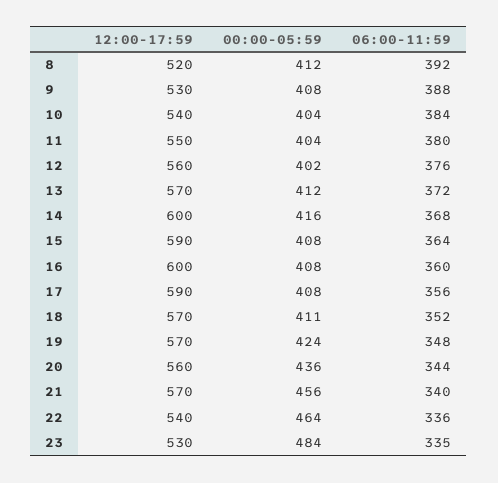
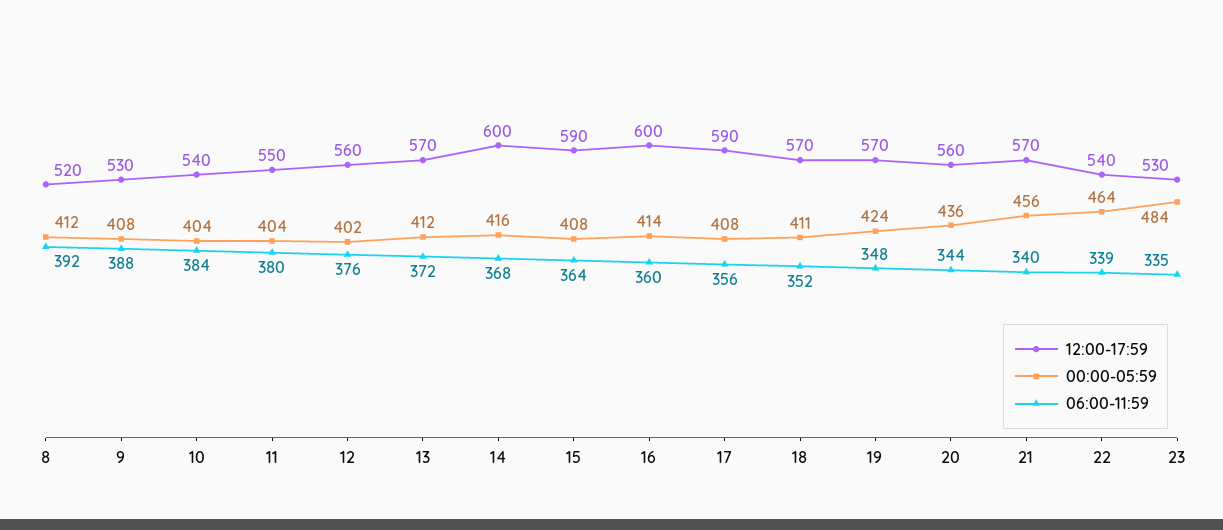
  {
    "12:00-17:59": {
      "8": 520,
      "9": 530,
      "10": 540,
      "11": 550,
      "12": 560,
      "13": 570,
      "14": 600,
      "15": 590,
      "16": 600,
      "17": 590,
      "18": 570,
      "19": 570,
      "20": 560,
      "21": 570,
      "22": 540,
      "23": 530
    },
    "00:00-05:59": {
      "8": 412,
      "9": 408,
      "10": 404,
      "11": 404,
      "12": 402,
      "13": 412,
      "14": 416,
      "15": 408,
-     "16": 408,
+     "16": 414,
      "17": 408,
      "18": 411,
      "19": 424,
      "20": 436,
      "21": 456,
      "22": 464,
      "23": 484
    },
    "06:00-11:59": {
      "8": 392,
      "9": 388,
      "10": 384,
      "11": 380,
      "12": 376,
      "13": 372,
      "14": 368,
      "15": 364,
      "16": 360,
      "17": 356,
      "18": 352,
      "19": 348,
      "20": 344,
      "21": 340,
-     "22": 336,
+     "22": 339,
      "23": 335
    }
  }

